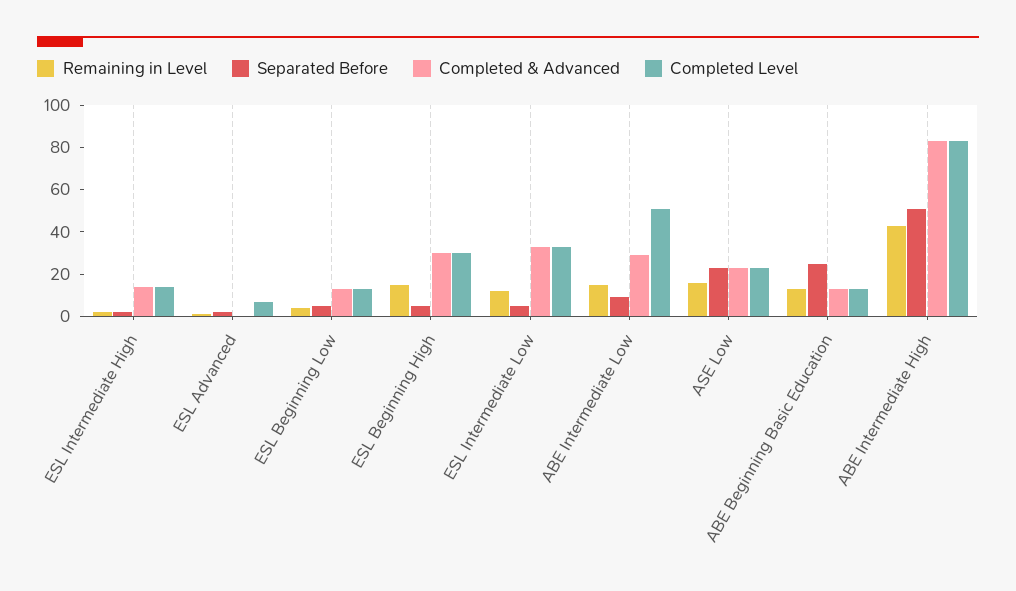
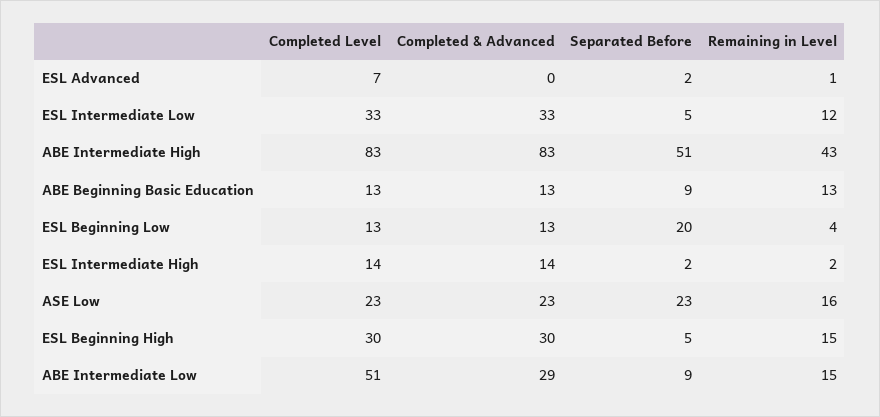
  {
    "Remaining in Level": {
      "ESL Intermediate High": 2,
      "ESL Advanced": 1,
      "ESL Beginning Low": 4,
      "ESL Beginning High": 15,
      "ESL Intermediate Low": 12,
      "ABE Intermediate Low": 15,
      "ASE Low": 16,
      "ABE Beginning Basic Education": 13,
      "ABE Intermediate High": 43
    },
    "Separated Before": {
      "ESL Intermediate High": 2,
      "ESL Advanced": 2,
-     "ESL Beginning Low": 5,
+     "ESL Beginning Low": 20,
      "ESL Beginning High": 5,
      "ESL Intermediate Low": 5,
      "ABE Intermediate Low": 9,
      "ASE Low": 23,
-     "ABE Beginning Basic Education": 25,
+     "ABE Beginning Basic Education": 9,
      "ABE Intermediate High": 51
    },
    "Completed & Advanced": {
      "ESL Intermediate High": 14,
      "ESL Advanced": 0,
      "ESL Beginning Low": 13,
      "ESL Beginning High": 30,
      "ESL Intermediate Low": 33,
      "ABE Intermediate Low": 29,
      "ASE Low": 23,
      "ABE Beginning Basic Education": 13,
      "ABE Intermediate High": 83
    },
    "Completed Level": {
      "ESL Intermediate High": 14,
      "ESL Advanced": 7,
      "ESL Beginning Low": 13,
      "ESL Beginning High": 30,
      "ESL Intermediate Low": 33,
      "ABE Intermediate Low": 51,
      "ASE Low": 23,
      "ABE Beginning Basic Education": 13,
      "ABE Intermediate High": 83
    }
  }

